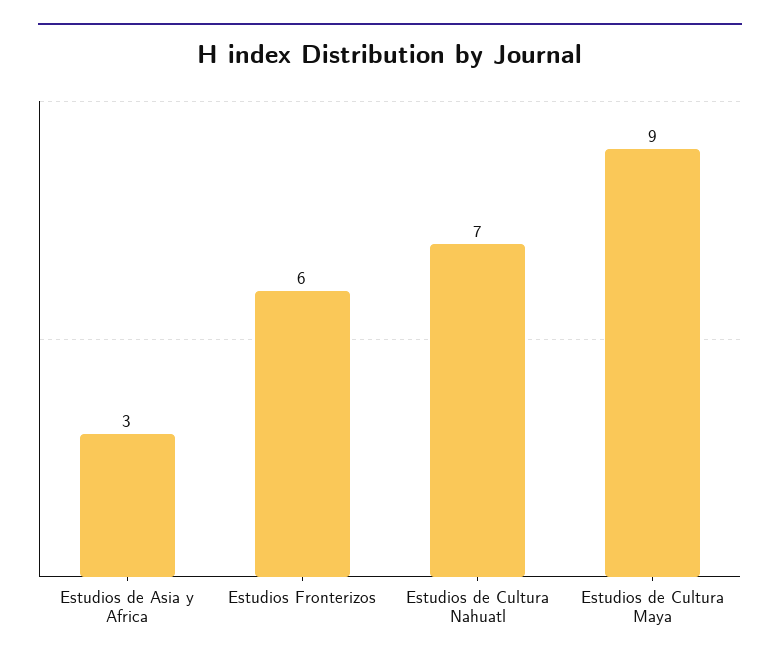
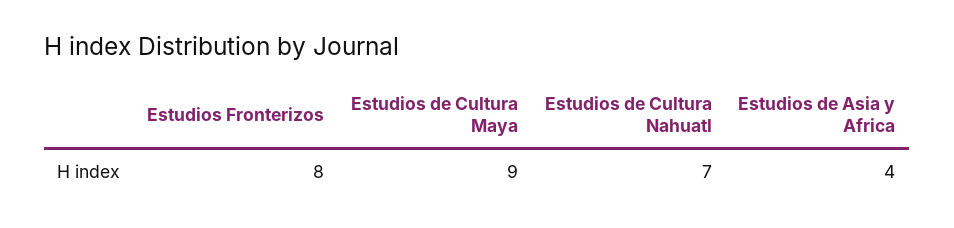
  {
-   "Estudios de Asia y Africa": 3,
+   "Estudios de Asia y Africa": 4,
-   "Estudios Fronterizos": 6,
+   "Estudios Fronterizos": 8,
    "Estudios de Cultura Nahuatl": 7,
    "Estudios de Cultura Maya": 9
  }

